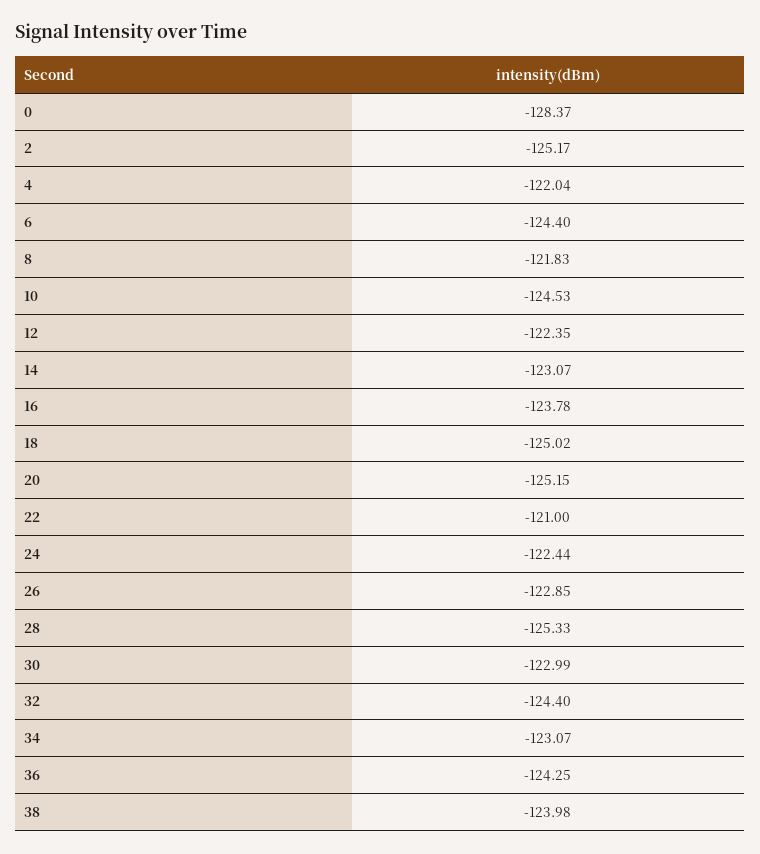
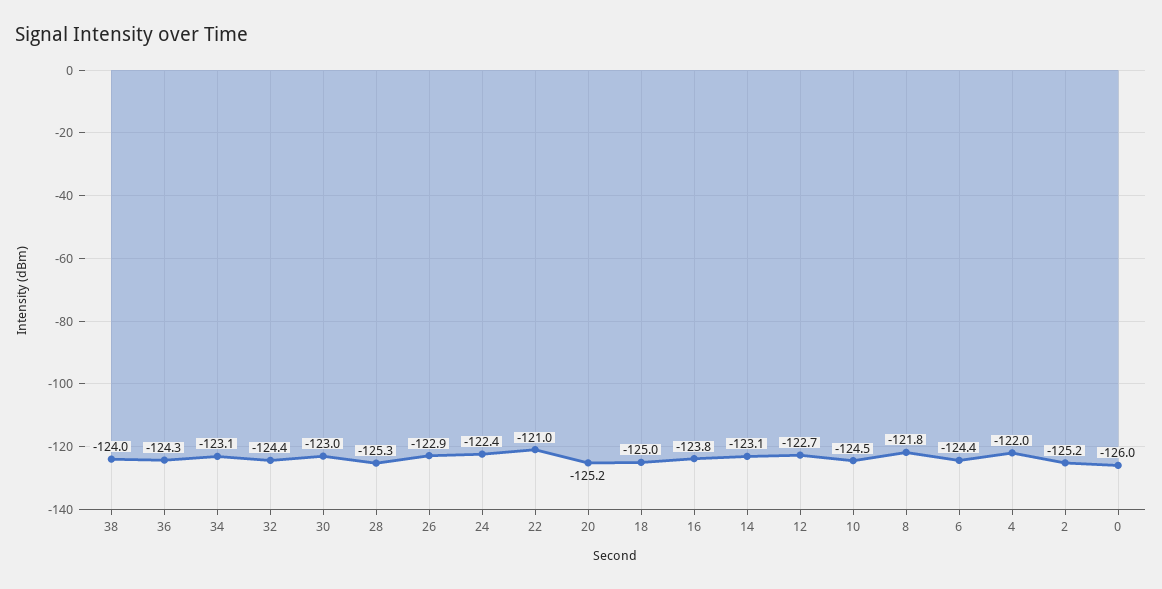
  {
-   "0": -128.37,
+   "0": -126,
    "2": -125.17,
    "4": -122.04,
    "6": -124.4,
    "8": -121.83,
    "10": -124.53,
-   "12": -122.35,
+   "12": -122.7,
    "14": -123.07,
    "16": -123.78,
    "18": -125.02,
    "20": -125.15,
    "22": -121,
    "24": -122.44,
    "26": -122.85,
    "28": -125.33,
    "30": -122.99,
    "32": -124.4,
    "34": -123.07,
    "36": -124.25,
    "38": -123.98
  }

